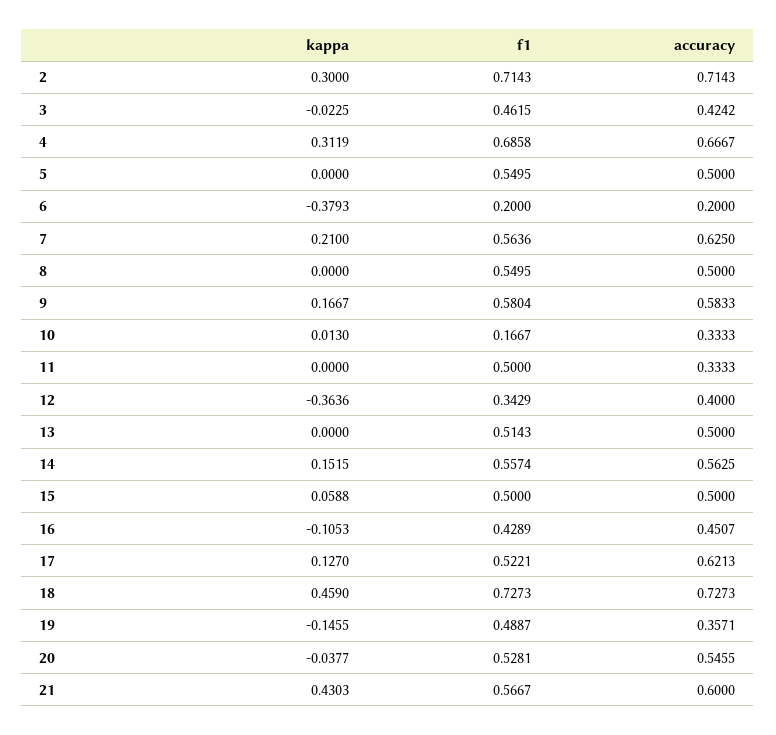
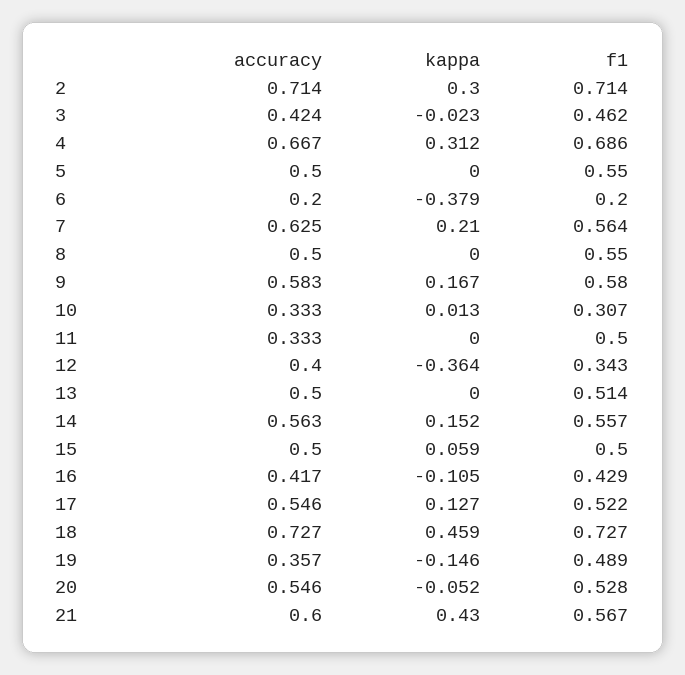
  {
    "kappa": {
      "2": 0.3,
      "3": -0.0225,
      "4": 0.3119,
      "5": 0,
      "6": -0.3793,
      "7": 0.21,
      "8": 0,
      "9": 0.1667,
      "10": 0.013,
      "11": 0,
      "12": -0.3636,
      "13": 0,
      "14": 0.1515,
      "15": 0.0588,
      "16": -0.1053,
      "17": 0.127,
      "18": 0.459,
      "19": -0.1455,
-     "20": -0.0377,
+     "20": -0.052,
      "21": 0.4303
    },
    "f1": {
      "2": 0.7143,
      "3": 0.4615,
      "4": 0.6858,
      "5": 0.5495,
      "6": 0.2,
      "7": 0.5636,
      "8": 0.5495,
      "9": 0.5804,
-     "10": 0.1667,
+     "10": 0.307,
      "11": 0.5,
      "12": 0.3429,
      "13": 0.5143,
      "14": 0.5574,
      "15": 0.5,
      "16": 0.4289,
      "17": 0.5221,
      "18": 0.7273,
      "19": 0.4887,
      "20": 0.5281,
      "21": 0.5667
    },
    "accuracy": {
      "2": 0.7143,
      "3": 0.4242,
      "4": 0.6667,
      "5": 0.5,
      "6": 0.2,
      "7": 0.625,
      "8": 0.5,
      "9": 0.5833,
      "10": 0.3333,
      "11": 0.3333,
      "12": 0.4,
      "13": 0.5,
      "14": 0.5625,
      "15": 0.5,
-     "16": 0.4507,
+     "16": 0.417,
-     "17": 0.6213,
+     "17": 0.546,
      "18": 0.7273,
      "19": 0.3571,
      "20": 0.5455,
      "21": 0.6
    }
  }

